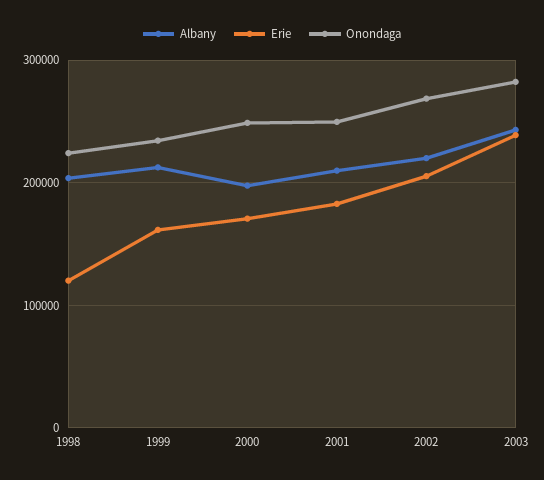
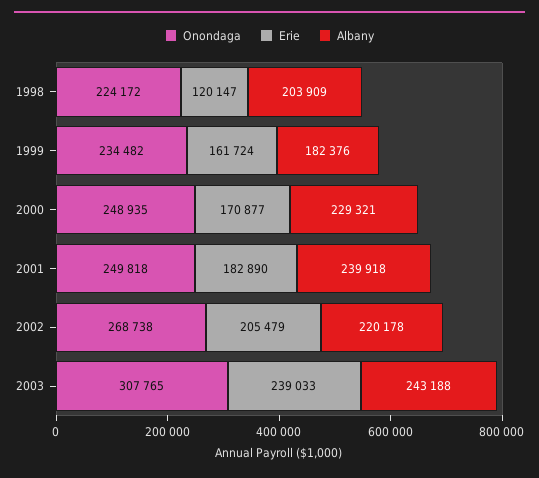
  {
    "Albany": {
      "1998": 203909,
-     "1999": 210000,
+     "1999": 182376,
-     "2000": 200000,
+     "2000": 229321,
-     "2001": 210000,
+     "2001": 239918,
      "2002": 220178,
      "2003": 243188
    },
    "Erie": {
      "1998": 120147,
      "1999": 161724,
      "2000": 170877,
      "2001": 182890,
      "2002": 205479,
      "2003": 239033
    },
    "Onondaga": {
      "1998": 224172,
      "1999": 234482,
      "2000": 248935,
      "2001": 249818,
      "2002": 268738,
-     "2003": 280000
+     "2003": 307765
    }
  }

